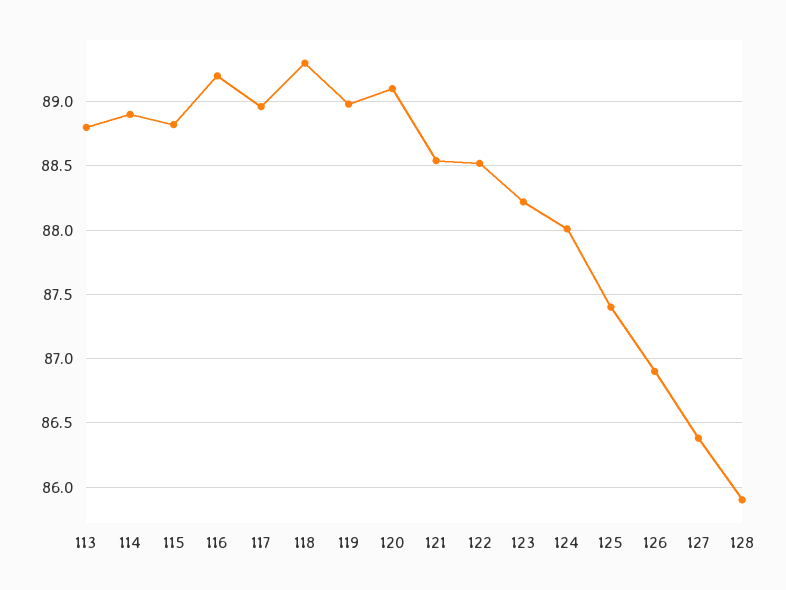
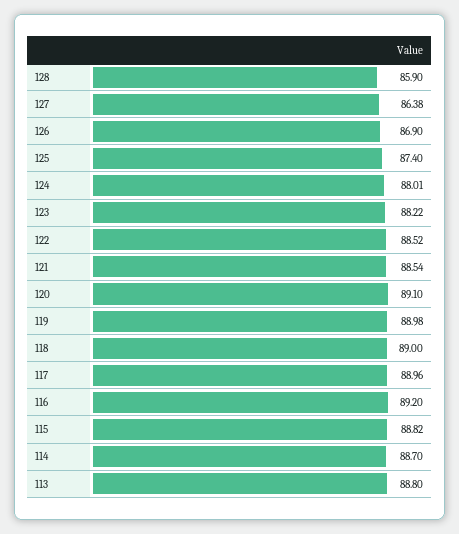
  {
    "113": 88.8,
-   "114": 88.9,
+   "114": 88.7,
    "115": 88.82,
    "116": 89.2,
    "117": 88.96,
-   "118": 89.3,
+   "118": 89,
    "119": 88.98,
    "120": 89.1,
    "121": 88.54,
    "122": 88.52,
    "123": 88.22,
    "124": 88.01,
    "125": 87.4,
    "126": 86.9,
    "127": 86.38,
    "128": 85.9
  }

